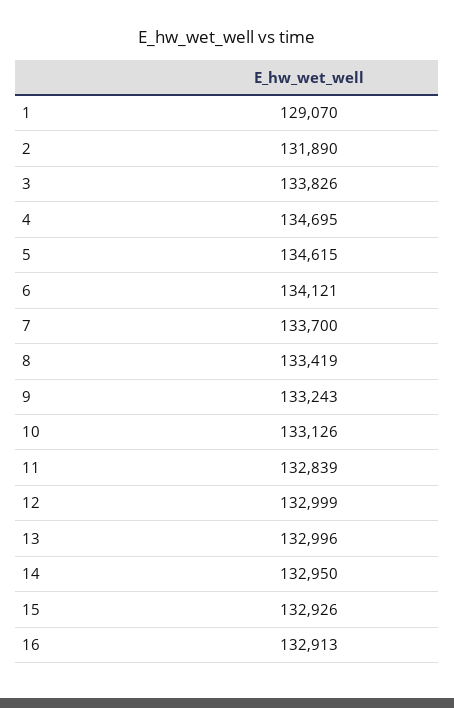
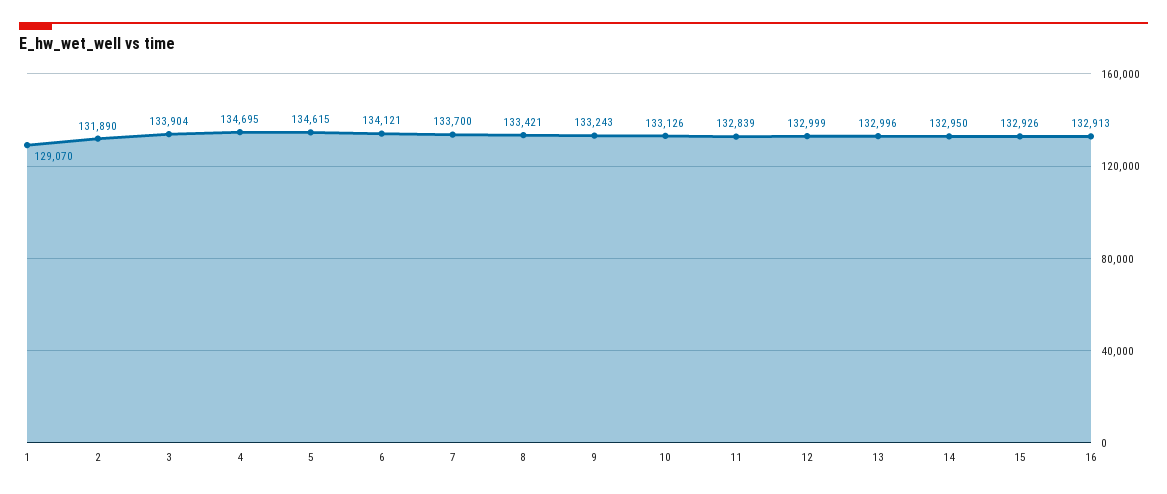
  {
    "1": 129070,
    "2": 131890,
-   "3": 133826,
+   "3": 133904,
    "4": 134695,
    "5": 134615,
    "6": 134121,
    "7": 133700,
-   "8": 133419,
+   "8": 133421,
    "9": 133243,
    "10": 133126,
    "11": 132839,
    "12": 132999,
    "13": 132996,
    "14": 132950,
    "15": 132926,
    "16": 132913
  }

